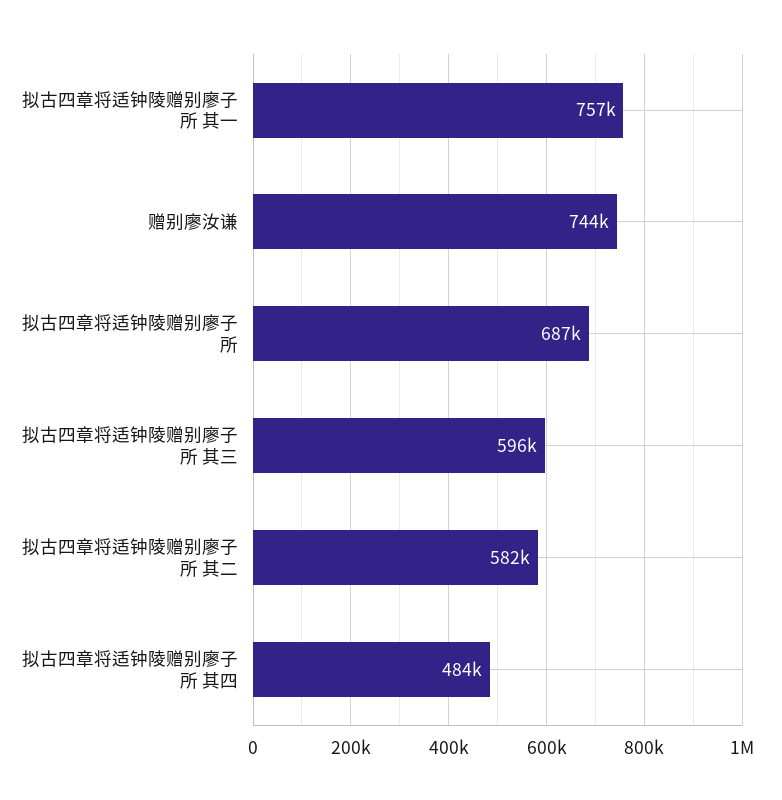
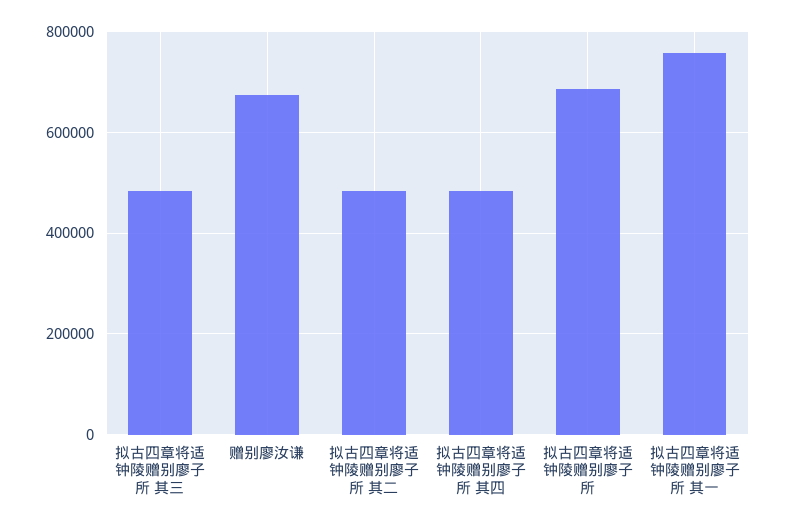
  {
    "拟古四章将适钟陵赠别廖子所 其一": 757000,
-   "赠别廖汝谦": 744000,
+   "赠别廖汝谦": 680000,
    "拟古四章将适钟陵赠别廖子所": 687000,
-   "拟古四章将适钟陵赠别廖子所 其三": 596000,
+   "拟古四章将适钟陵赠别廖子所 其三": 480000,
-   "拟古四章将适钟陵赠别廖子所 其二": 582000,
+   "拟古四章将适钟陵赠别廖子所 其二": 480000,
    "拟古四章将适钟陵赠别廖子所 其四": 484000
  }

